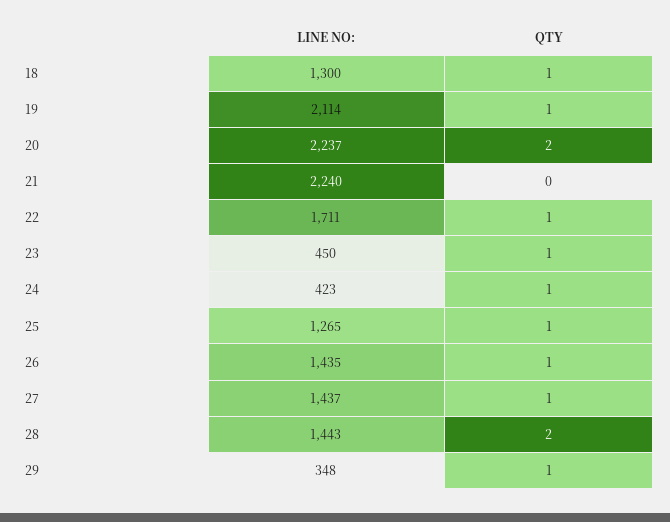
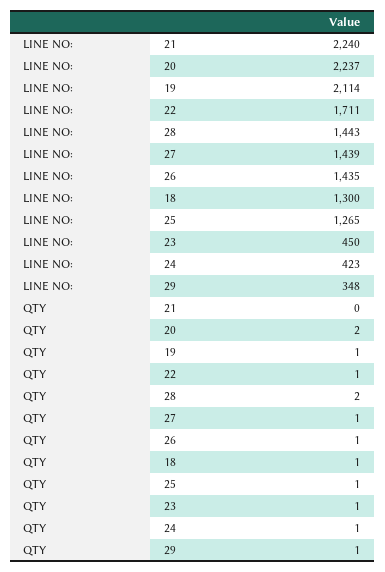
  {
    "LINE NO:": {
      "18": 1300,
      "19": 2114,
      "20": 2237,
      "21": 2240,
      "22": 1711,
      "23": 450,
      "24": 423,
      "25": 1265,
      "26": 1435,
-     "27": 1437,
+     "27": 1439,
      "28": 1443,
      "29": 348
    },
    "QTY": {
      "18": 1,
      "19": 1,
      "20": 2,
      "21": 0,
      "22": 1,
      "23": 1,
      "24": 1,
      "25": 1,
      "26": 1,
      "27": 1,
      "28": 2,
      "29": 1
    }
  }

